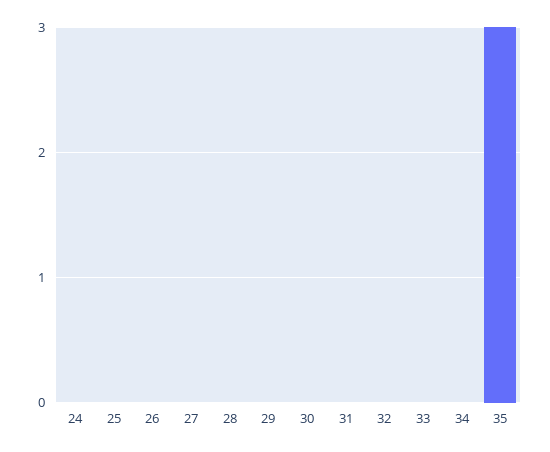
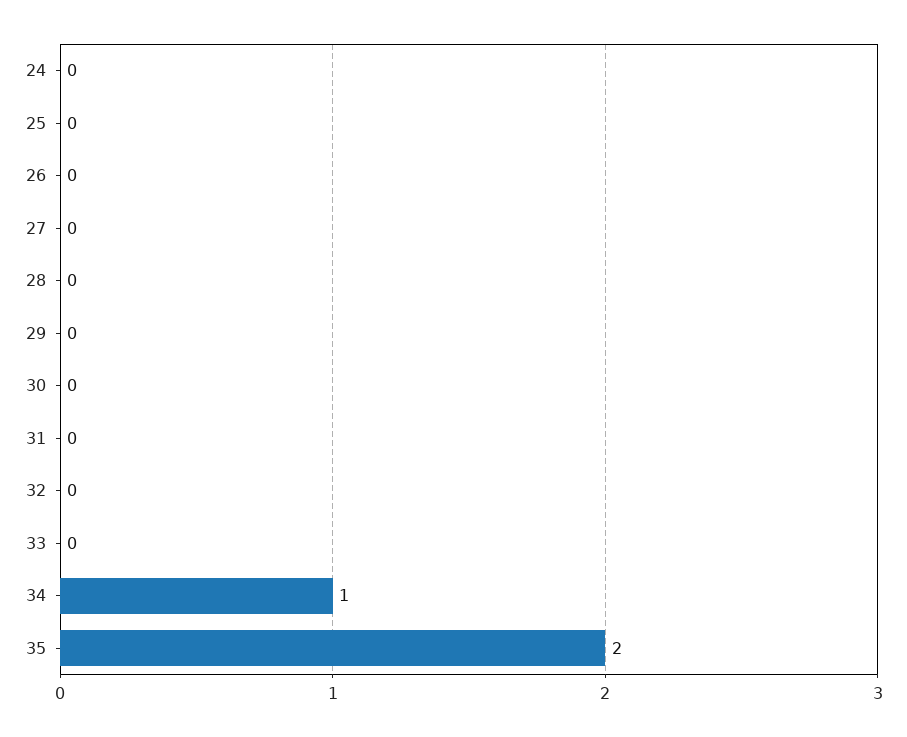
  {
    "24": 0,
    "25": 0,
    "26": 0,
    "27": 0,
    "28": 0,
    "29": 0,
    "30": 0,
    "31": 0,
    "32": 0,
    "33": 0,
-   "34": 0,
+   "34": 1,
-   "35": 3
+   "35": 2
  }

